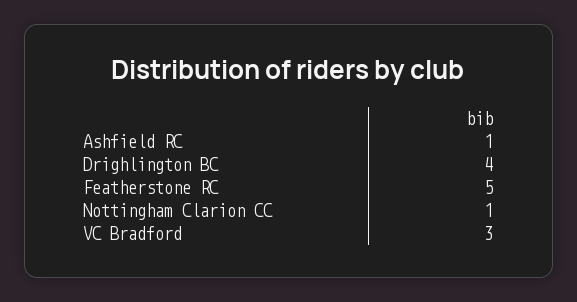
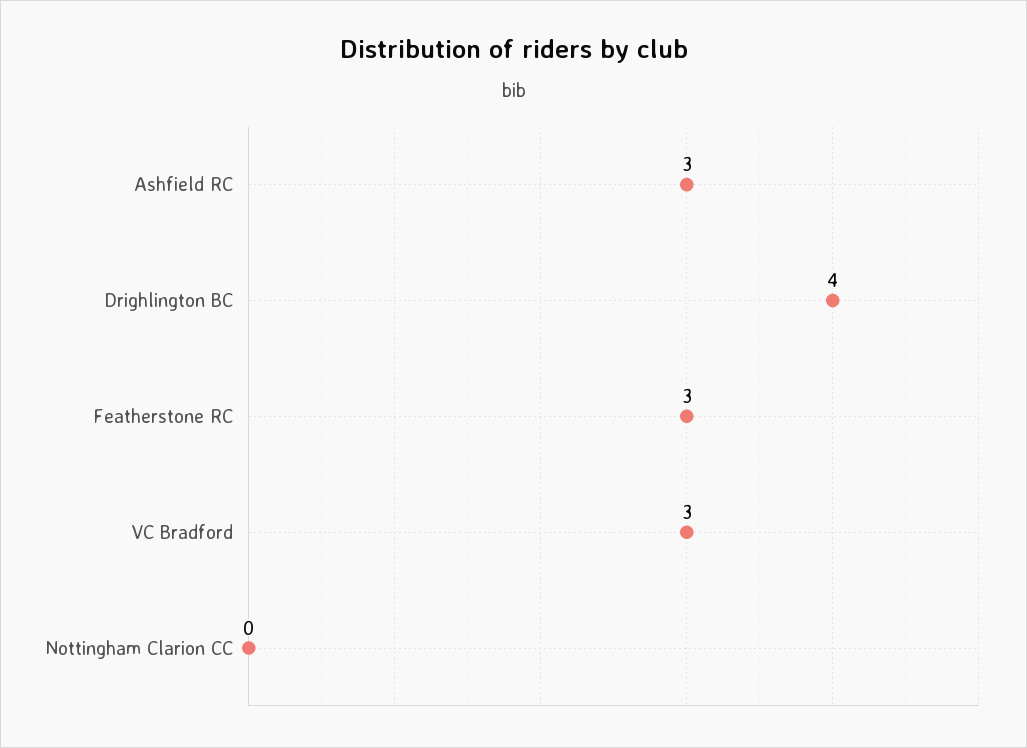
  {
-   "Ashfield RC": 1,
+   "Ashfield RC": 3,
    "Drighlington BC": 4,
-   "Featherstone RC": 5,
+   "Featherstone RC": 3,
-   "Nottingham Clarion CC": 1,
+   "Nottingham Clarion CC": 0,
    "VC Bradford": 3
  }

